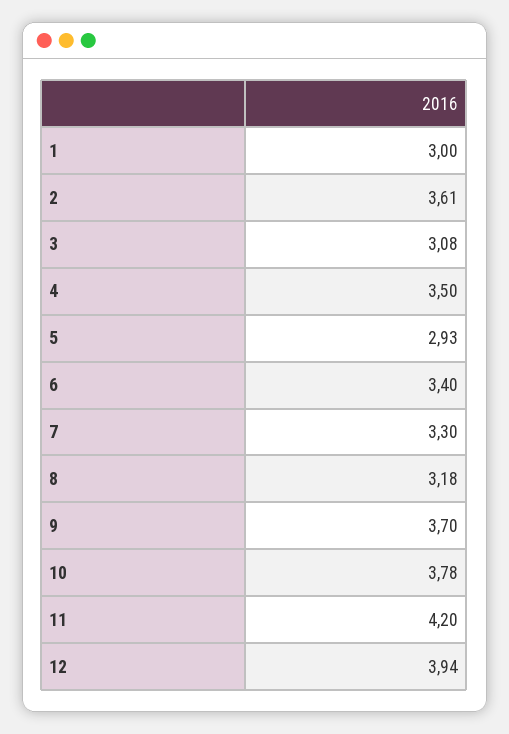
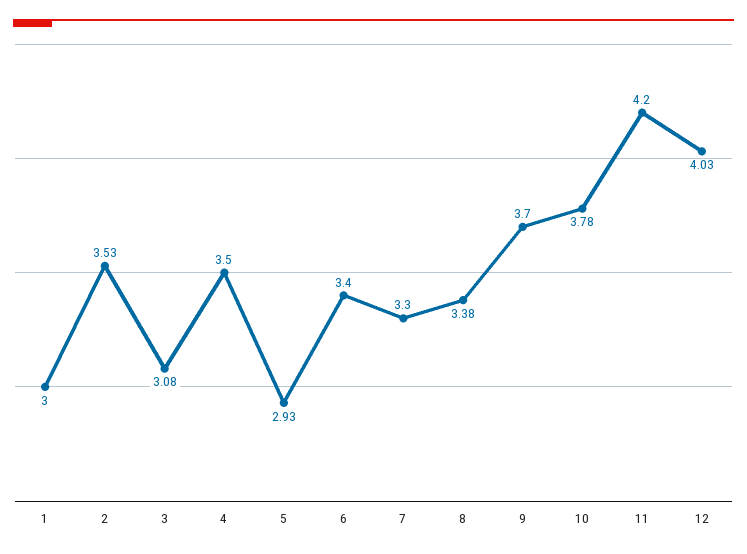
  {
    "1": 3,
-   "2": 3.61,
+   "2": 3.53,
    "3": 3.08,
    "4": 3.5,
    "5": 2.93,
    "6": 3.4,
    "7": 3.3,
-   "8": 3.18,
+   "8": 3.38,
    "9": 3.7,
    "10": 3.78,
    "11": 4.2,
-   "12": 3.94
+   "12": 4.03
  }

